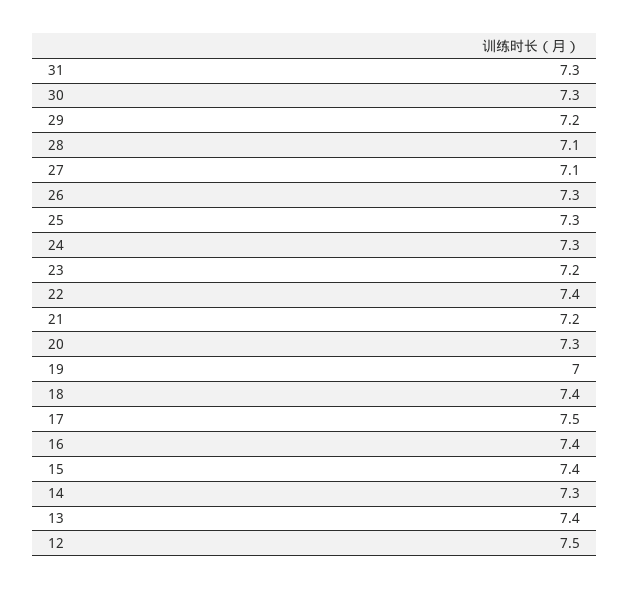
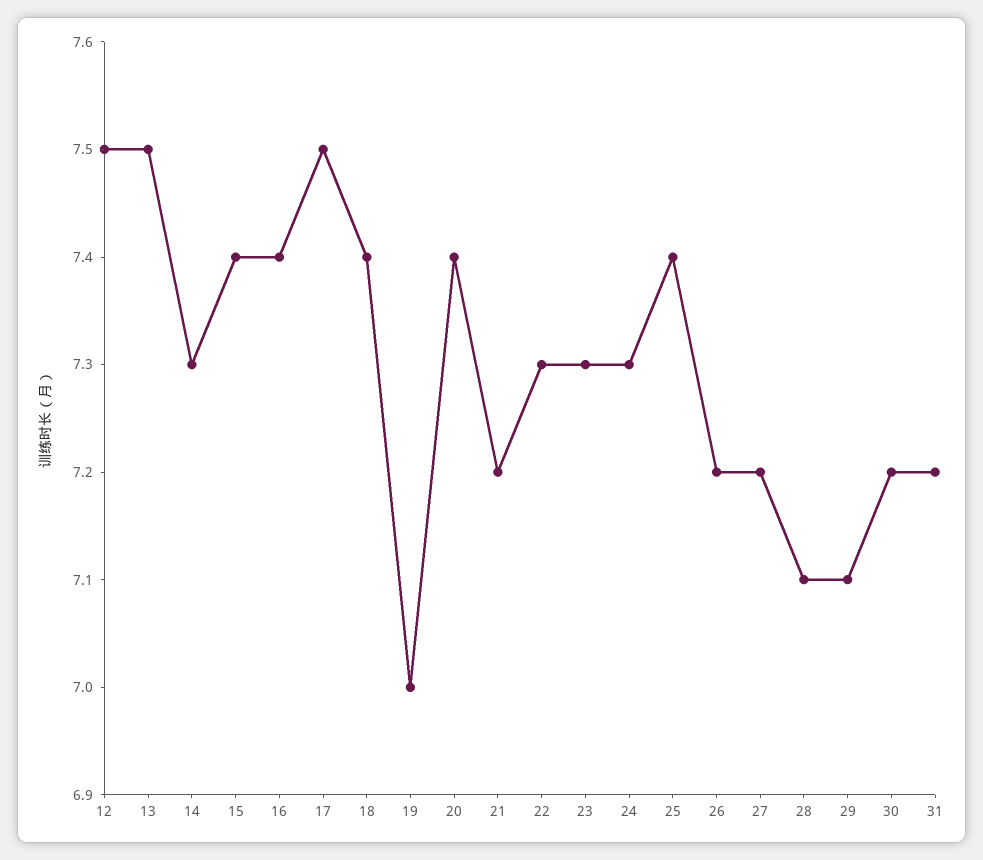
  {
-   "31": 7.3,
+   "31": 7.2,
-   "30": 7.3,
+   "30": 7.2,
-   "29": 7.2,
+   "29": 7.1,
    "28": 7.1,
-   "27": 7.1,
+   "27": 7.2,
-   "26": 7.3,
+   "26": 7.2,
-   "25": 7.3,
+   "25": 7.4,
    "24": 7.3,
-   "23": 7.2,
+   "23": 7.3,
-   "22": 7.4,
+   "22": 7.3,
    "21": 7.2,
-   "20": 7.3,
+   "20": 7.4,
    "19": 7,
    "18": 7.4,
    "17": 7.5,
    "16": 7.4,
    "15": 7.4,
    "14": 7.3,
-   "13": 7.4,
+   "13": 7.5,
    "12": 7.5
  }

